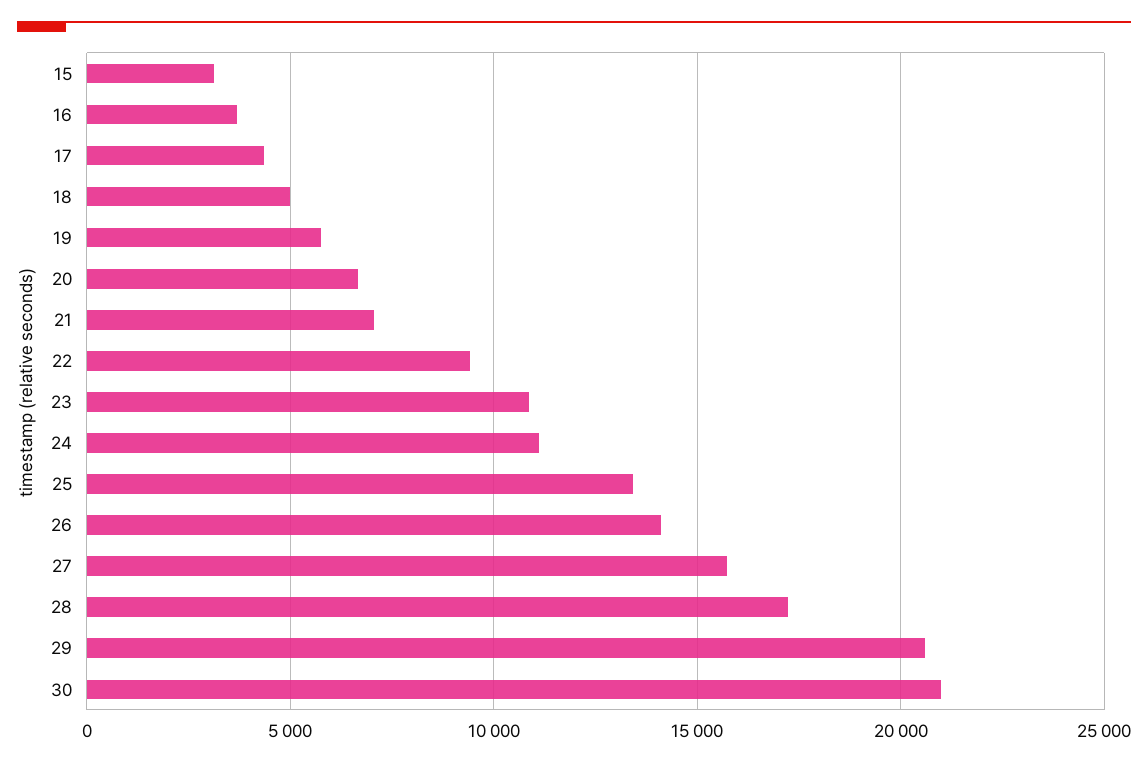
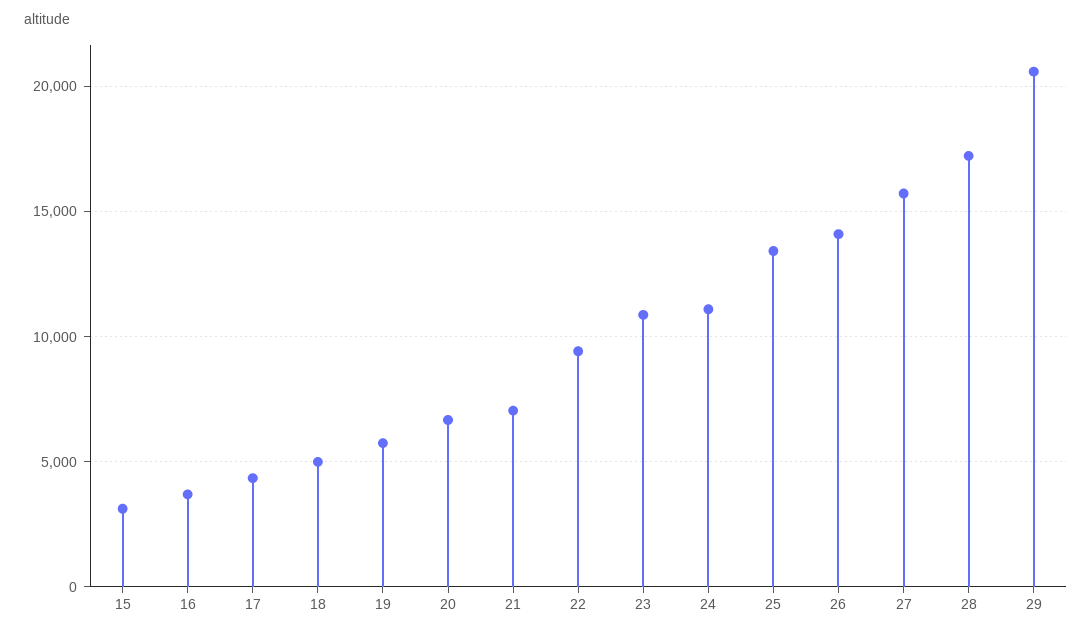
  {
    "15": 3000,
    "16": 3500,
    "17": 4500,
    "18": 5000,
    "19": 6000,
    "20": 6500,
    "21": 7000,
    "22": 9500,
    "23": 11000,
    "24": 11000,
    "25": 13500,
    "26": 14000,
    "27": 15500,
    "28": 17000,
-   "29": 20500,
+   "29": 20500
-   "30": 21000
  }

